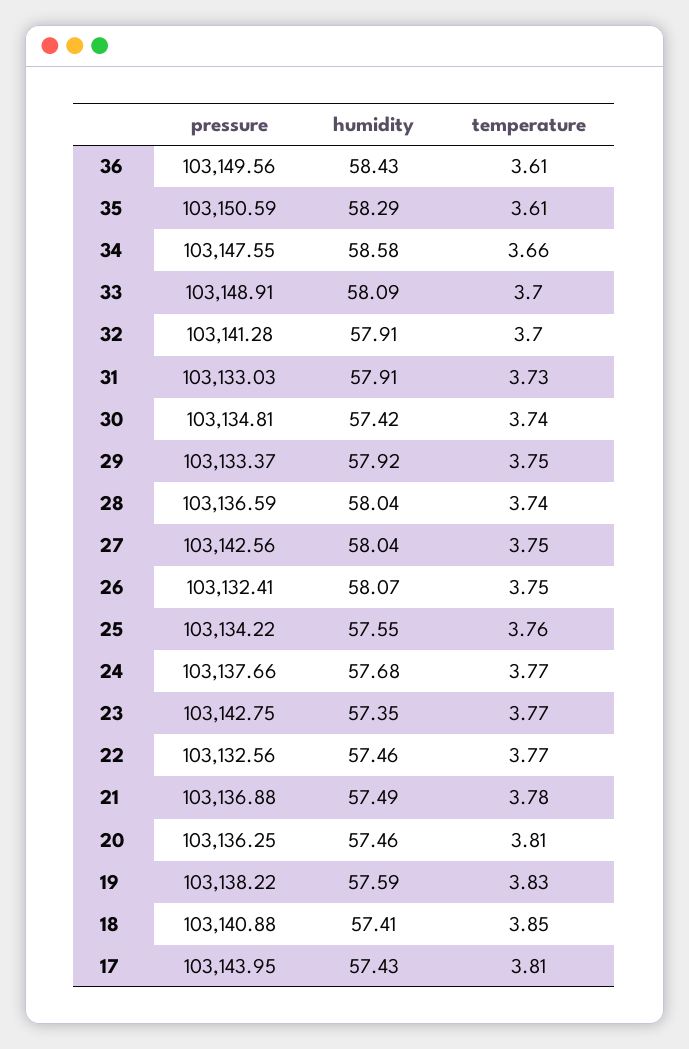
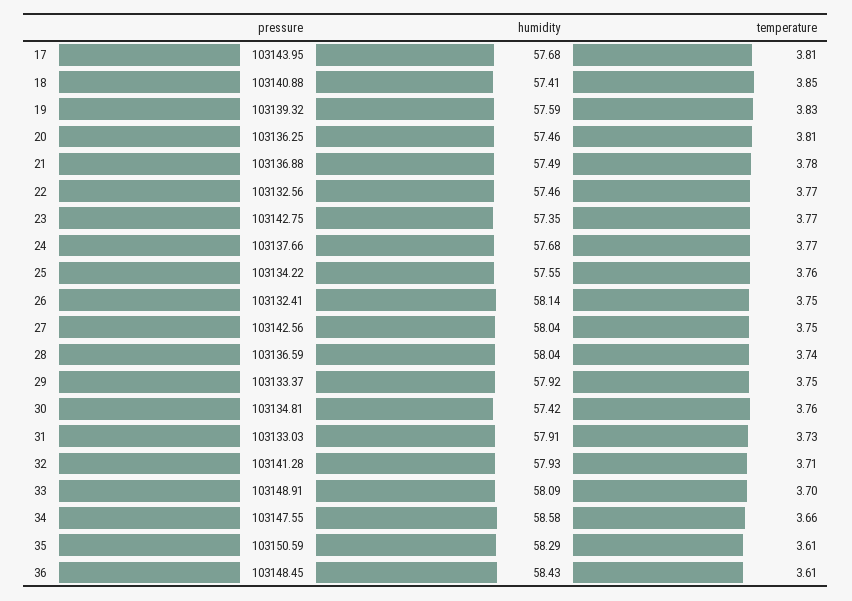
  {
    "pressure": {
-     "36": 103149.56,
+     "36": 103148.45,
      "35": 103150.59,
      "34": 103147.55,
      "33": 103148.91,
      "32": 103141.28,
      "31": 103133.03,
      "30": 103134.81,
      "29": 103133.37,
      "28": 103136.59,
      "27": 103142.56,
      "26": 103132.41,
      "25": 103134.22,
      "24": 103137.66,
      "23": 103142.75,
      "22": 103132.56,
      "21": 103136.88,
      "20": 103136.25,
-     "19": 103138.22,
+     "19": 103139.32,
      "18": 103140.88,
      "17": 103143.95
    },
    "humidity": {
      "36": 58.43,
      "35": 58.29,
      "34": 58.58,
      "33": 58.09,
-     "32": 57.91,
+     "32": 57.93,
      "31": 57.91,
      "30": 57.42,
      "29": 57.92,
      "28": 58.04,
      "27": 58.04,
-     "26": 58.07,
+     "26": 58.14,
      "25": 57.55,
      "24": 57.68,
      "23": 57.35,
      "22": 57.46,
      "21": 57.49,
      "20": 57.46,
      "19": 57.59,
      "18": 57.41,
-     "17": 57.43
+     "17": 57.68
    },
    "temperature": {
      "36": 3.61,
      "35": 3.61,
      "34": 3.66,
      "33": 3.7,
-     "32": 3.7,
+     "32": 3.71,
      "31": 3.73,
-     "30": 3.74,
+     "30": 3.76,
      "29": 3.75,
      "28": 3.74,
      "27": 3.75,
      "26": 3.75,
      "25": 3.76,
      "24": 3.77,
      "23": 3.77,
      "22": 3.77,
      "21": 3.78,
      "20": 3.81,
      "19": 3.83,
      "18": 3.85,
      "17": 3.81
    }
  }

